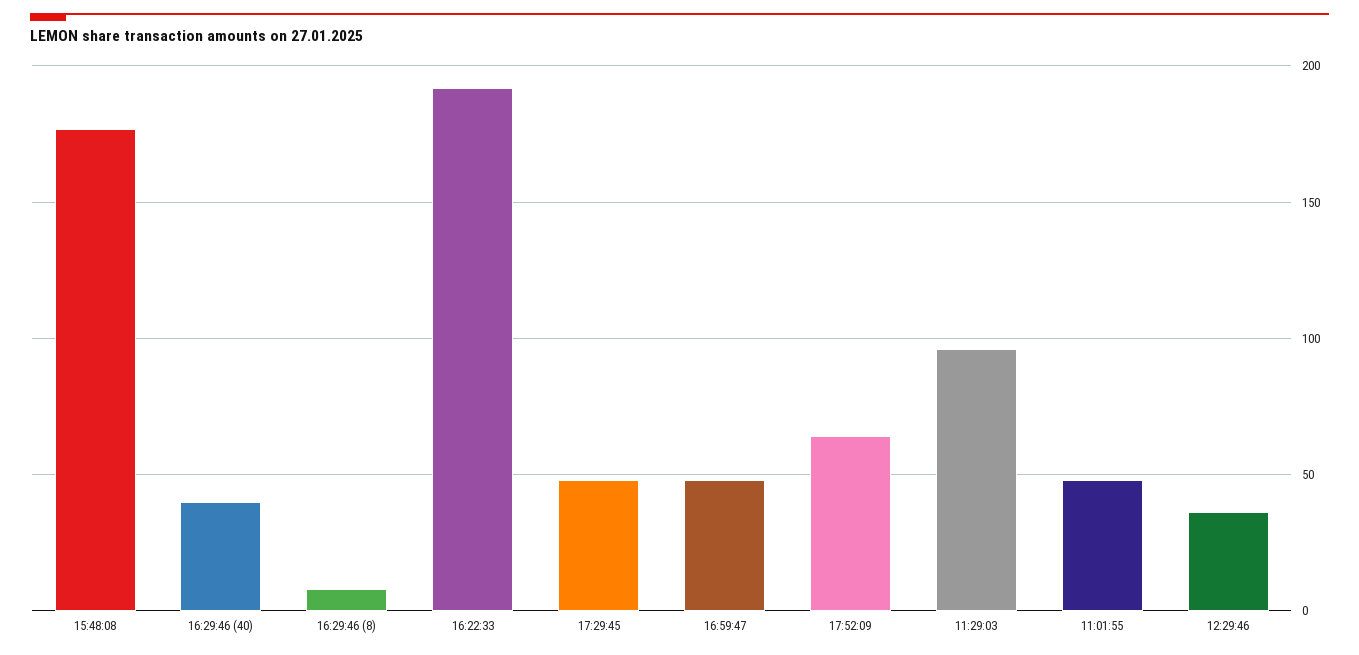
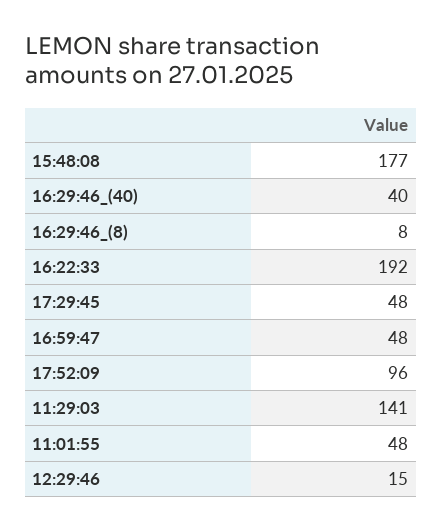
  {
    "15:48:08": 177,
    "16:29:46 (40)": 40,
    "16:29:46 (8)": 8,
    "16:22:33": 192,
    "17:29:45": 48,
    "16:59:47": 48,
-   "17:52:09": 65,
+   "17:52:09": 96,
-   "11:29:03": 95,
+   "11:29:03": 141,
    "11:01:55": 48,
-   "12:29:46": 35
+   "12:29:46": 15
  }

